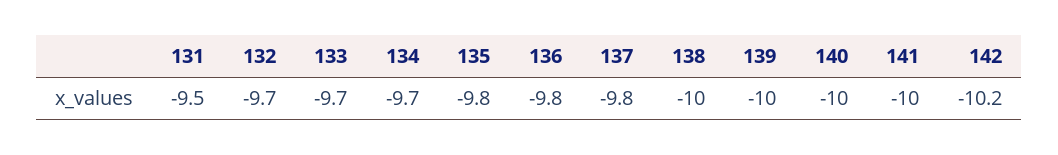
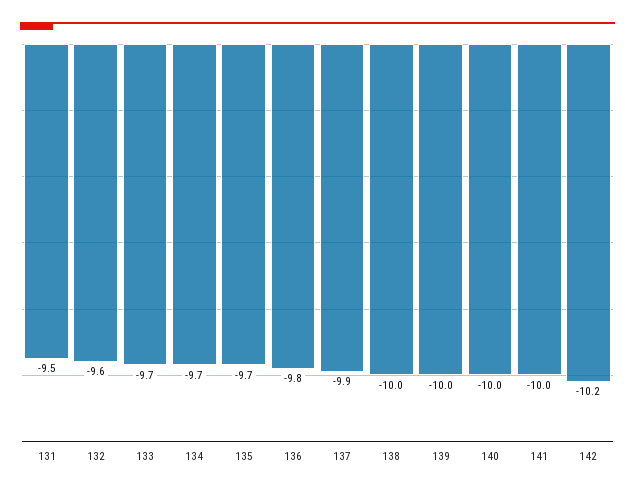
  {
    "131": -9.5,
-   "132": -9.7,
+   "132": -9.6,
    "133": -9.7,
    "134": -9.7,
-   "135": -9.8,
+   "135": -9.7,
    "136": -9.8,
-   "137": -9.8,
+   "137": -9.9,
    "138": -10,
    "139": -10,
    "140": -10,
    "141": -10,
    "142": -10.2
  }

